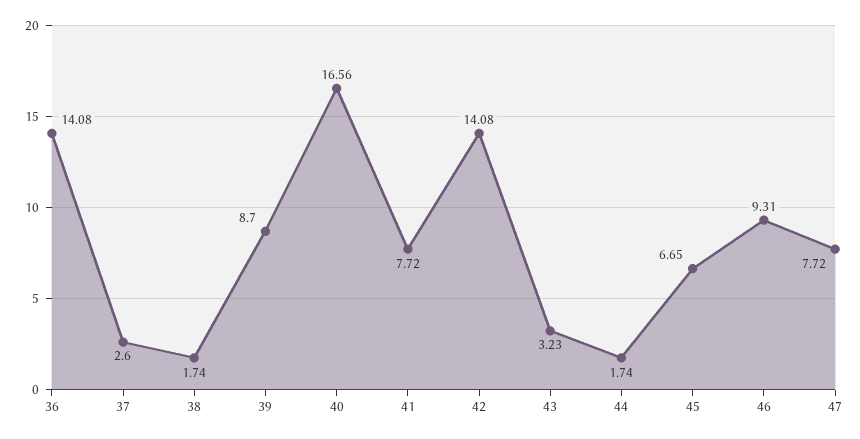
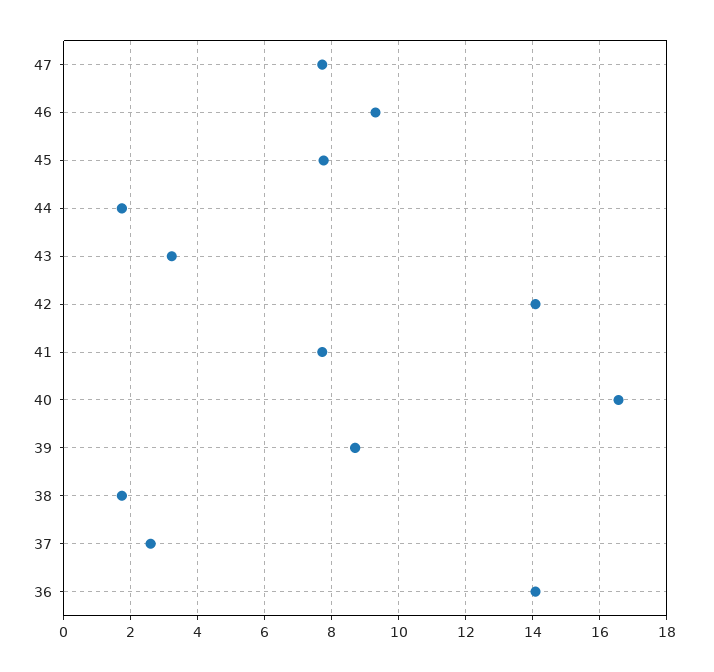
  {
    "36": 14.08,
    "37": 2.6,
    "38": 1.74,
    "39": 8.7,
    "40": 16.56,
    "41": 7.72,
    "42": 14.08,
    "43": 3.23,
    "44": 1.74,
-   "45": 6.65,
+   "45": 7.8,
    "46": 9.31,
    "47": 7.72
  }

